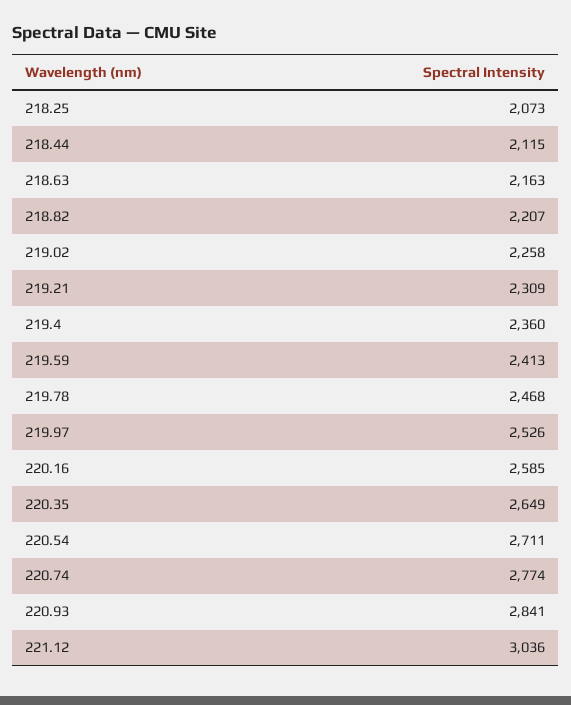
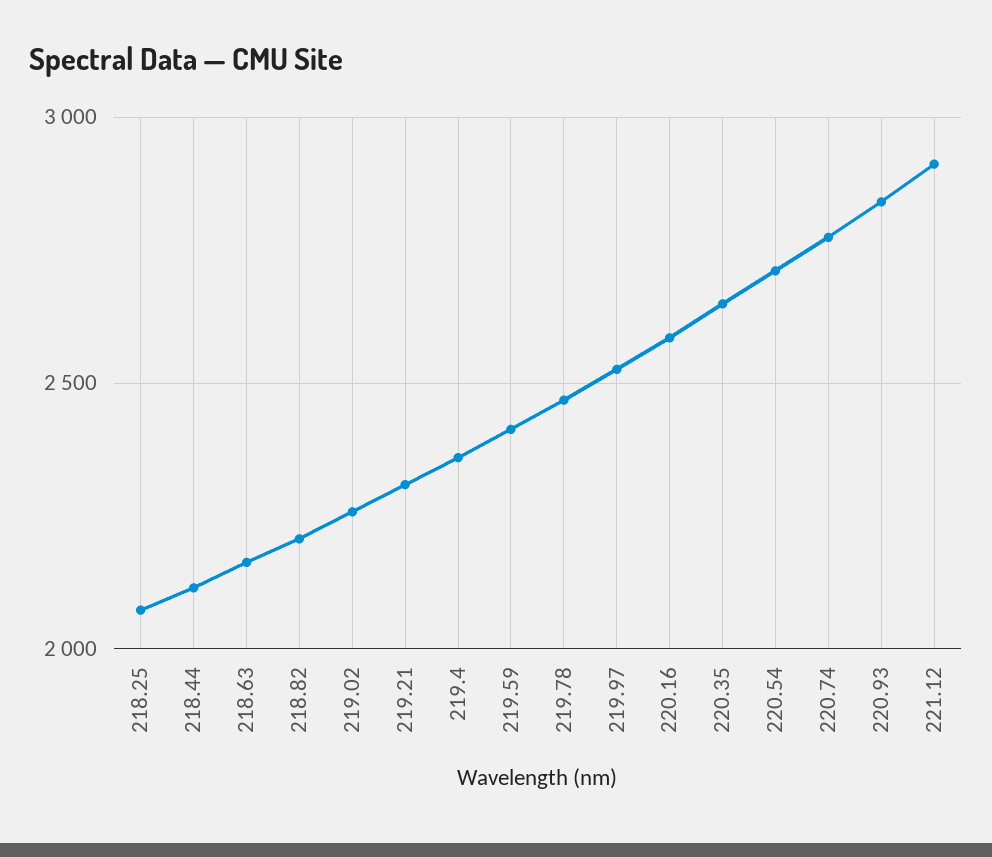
  {
    "218.25": 2073,
    "218.44": 2115,
    "218.63": 2163,
    "218.82": 2207,
    "219.02": 2258,
    "219.21": 2309,
    "219.4": 2360,
    "219.59": 2413,
    "219.78": 2468,
    "219.97": 2526,
    "220.16": 2585,
    "220.35": 2649,
    "220.54": 2711,
    "220.74": 2774,
    "220.93": 2841,
-   "221.12": 3036
+   "221.12": 2900
  }

